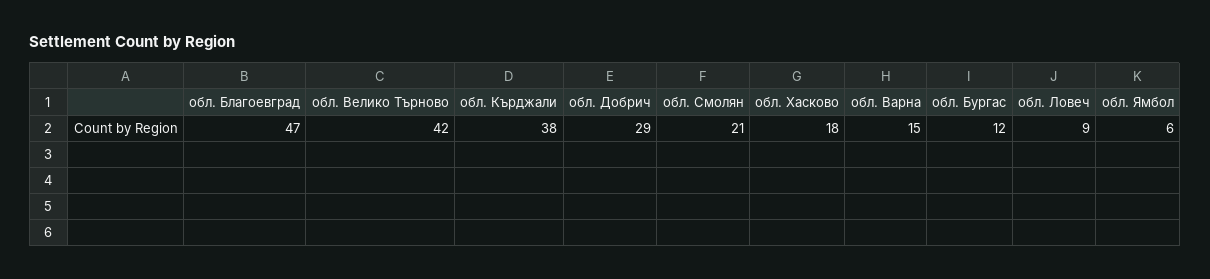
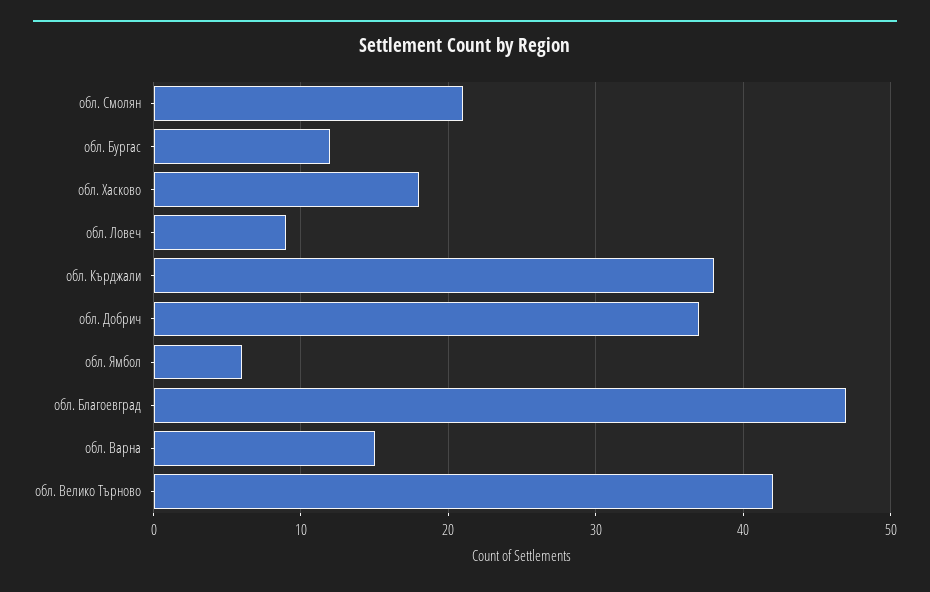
  {
    "обл. Благоевград": 47,
    "обл. Велико Търново": 42,
    "обл. Кърджали": 38,
-   "обл. Добрич": 29,
+   "обл. Добрич": 37,
    "обл. Смолян": 21,
    "обл. Хасково": 18,
    "обл. Варна": 15,
    "обл. Бургас": 12,
    "обл. Ловеч": 9,
    "обл. Ямбол": 6
  }

